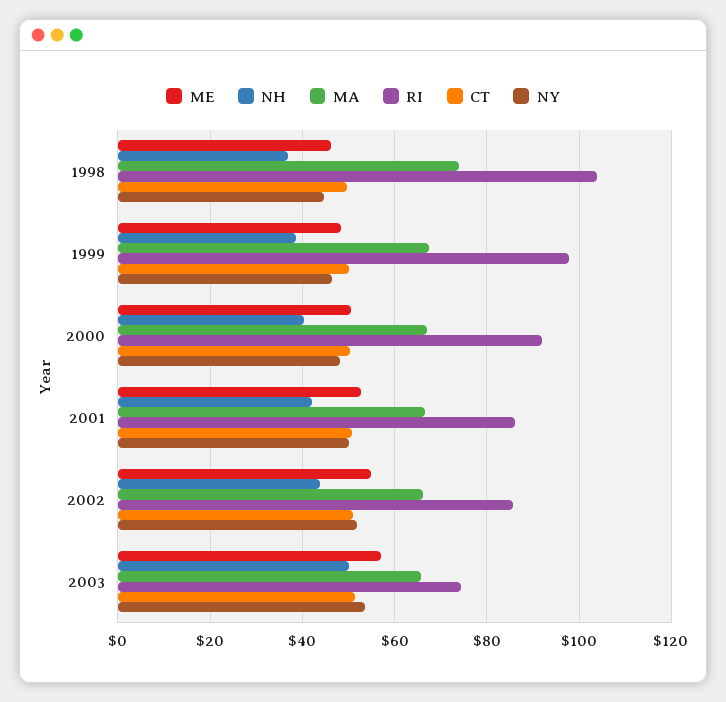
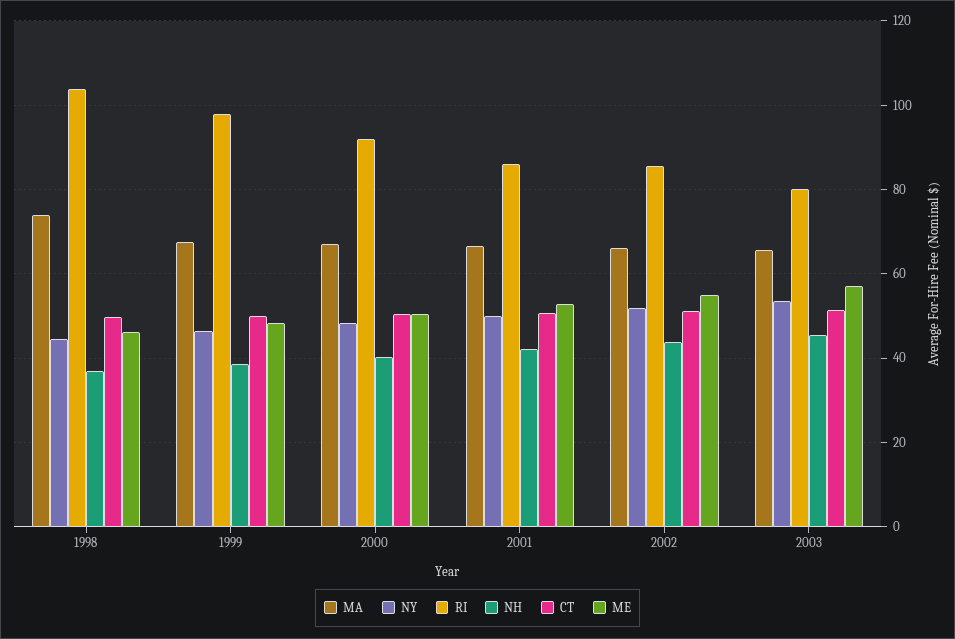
  {
    "ME": {
      "1998": 46,
      "1999": 48,
      "2000": 50,
      "2001": 52,
      "2002": 54,
      "2003": 58
    },
    "NH": {
      "1998": 36,
      "1999": 38,
      "2000": 40,
      "2001": 42,
      "2002": 44,
-     "2003": 50
+     "2003": 46
    },
    "MA": {
      "1998": 74,
      "1999": 68,
      "2000": 68,
      "2001": 66,
      "2002": 66,
      "2003": 66
    },
    "RI": {
      "1998": 104,
      "1999": 98,
      "2000": 92,
      "2001": 86,
      "2002": 86,
-     "2003": 74
+     "2003": 80
    },
    "CT": {
      "1998": 50,
      "1999": 50,
      "2000": 50,
      "2001": 50,
      "2002": 52,
      "2003": 52
    },
    "NY": {
      "1998": 44,
      "1999": 46,
      "2000": 48,
      "2001": 50,
      "2002": 52,
      "2003": 54
    }
  }

